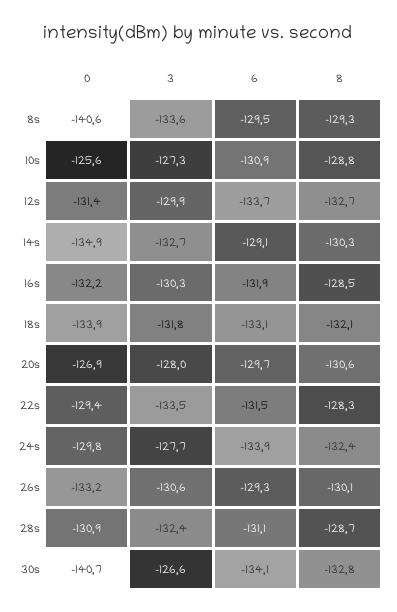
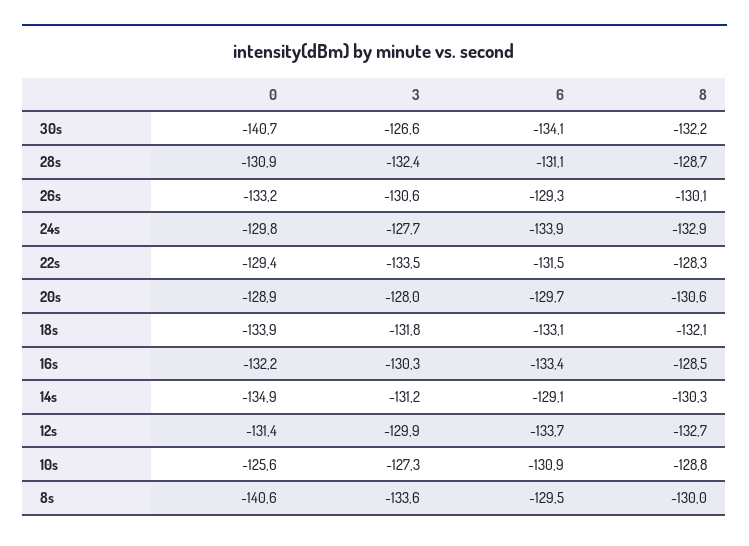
  {
    "0": {
      "8s": -140.6,
      "10s": -125.6,
      "12s": -131.4,
      "14s": -134.9,
      "16s": -132.2,
      "18s": -133.9,
-     "20s": -126.9,
+     "20s": -128.9,
      "22s": -129.4,
      "24s": -129.8,
      "26s": -133.2,
      "28s": -130.9,
      "30s": -140.7
    },
    "3": {
      "8s": -133.6,
      "10s": -127.3,
      "12s": -129.9,
-     "14s": -132.7,
+     "14s": -131.2,
      "16s": -130.3,
      "18s": -131.8,
      "20s": -128,
      "22s": -133.5,
      "24s": -127.7,
      "26s": -130.6,
      "28s": -132.4,
      "30s": -126.6
    },
    "6": {
      "8s": -129.5,
      "10s": -130.9,
      "12s": -133.7,
      "14s": -129.1,
-     "16s": -131.9,
+     "16s": -133.4,
      "18s": -133.1,
      "20s": -129.7,
      "22s": -131.5,
      "24s": -133.9,
      "26s": -129.3,
      "28s": -131.1,
      "30s": -134.1
    },
    "8": {
-     "8s": -129.3,
+     "8s": -130,
      "10s": -128.8,
      "12s": -132.7,
      "14s": -130.3,
      "16s": -128.5,
      "18s": -132.1,
      "20s": -130.6,
      "22s": -128.3,
-     "24s": -132.4,
+     "24s": -132.9,
      "26s": -130.1,
      "28s": -128.7,
-     "30s": -132.8
+     "30s": -132.2
    }
  }

